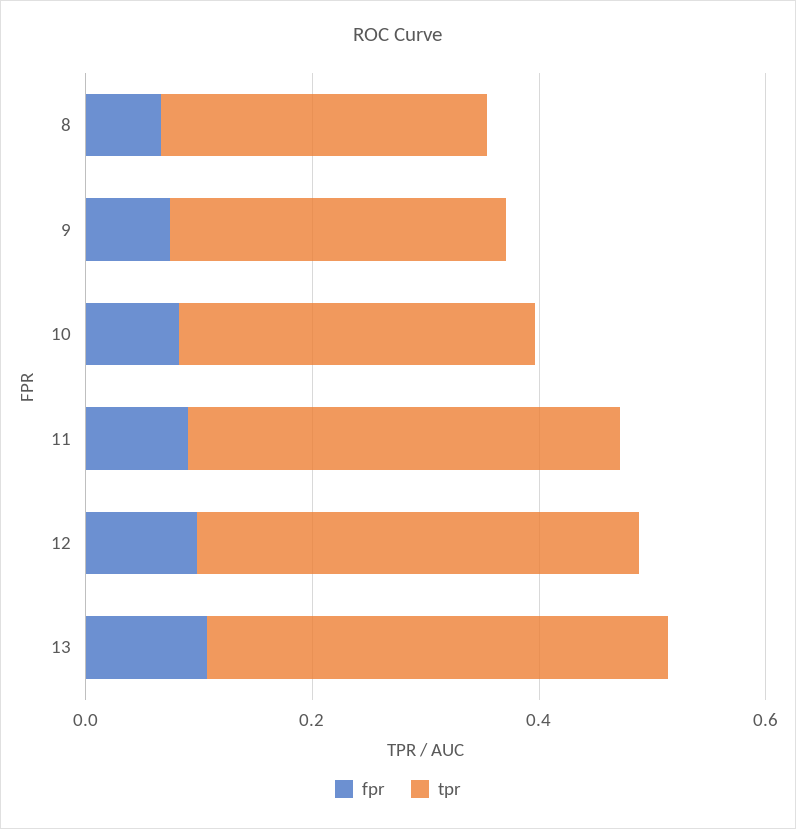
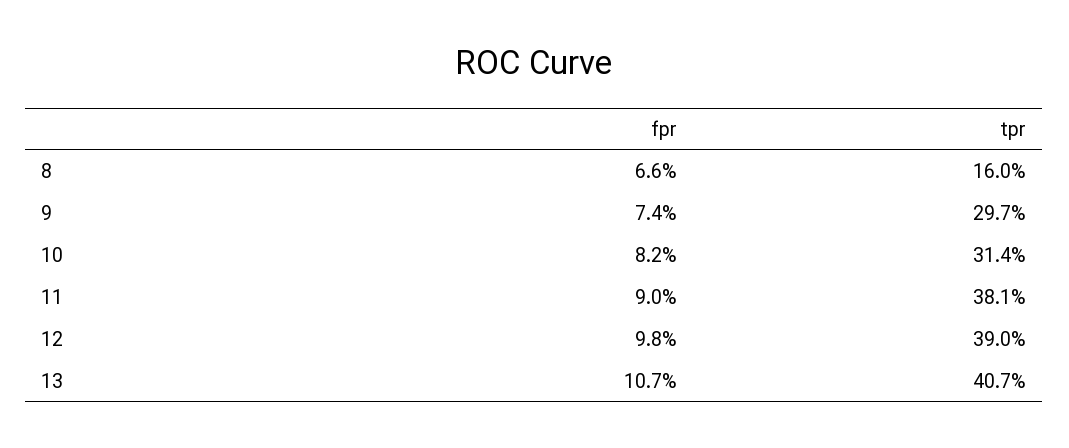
  {
    "fpr": {
      "8": 0.066,
      "9": 0.074,
      "10": 0.082,
      "11": 0.09,
      "12": 0.098,
      "13": 0.107
    },
    "tpr": {
-     "8": 0.3,
+     "8": 0.16,
      "9": 0.297,
      "10": 0.314,
      "11": 0.381,
      "12": 0.39,
      "13": 0.407
    }
  }

